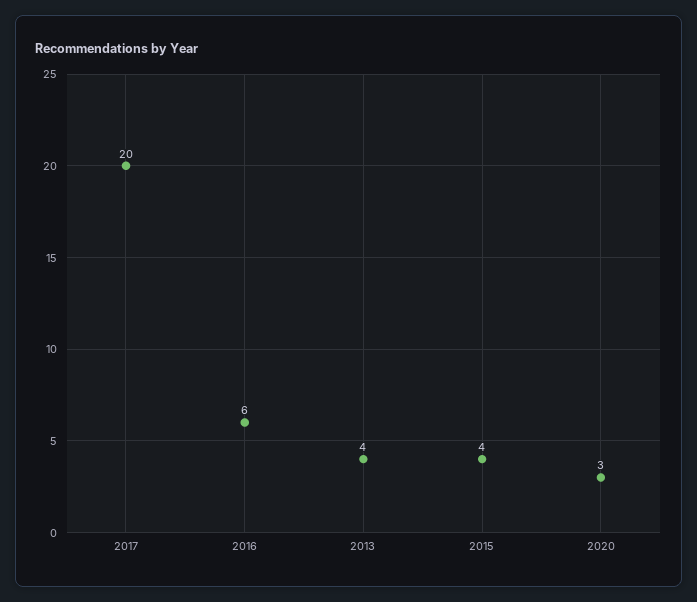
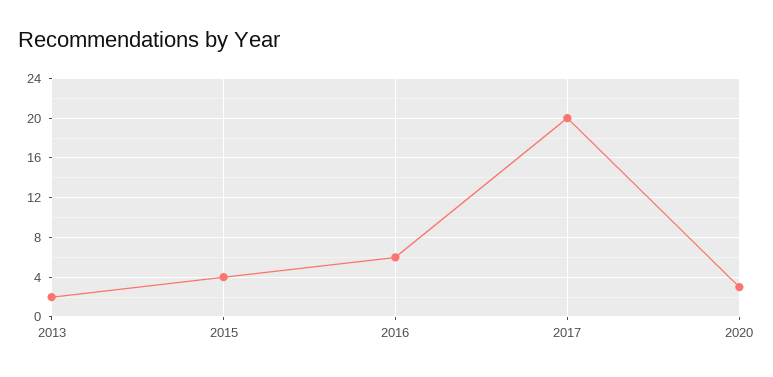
  {
    "2017": 20,
    "2016": 6,
-   "2013": 4,
+   "2013": 2,
    "2015": 4,
    "2020": 3
  }

